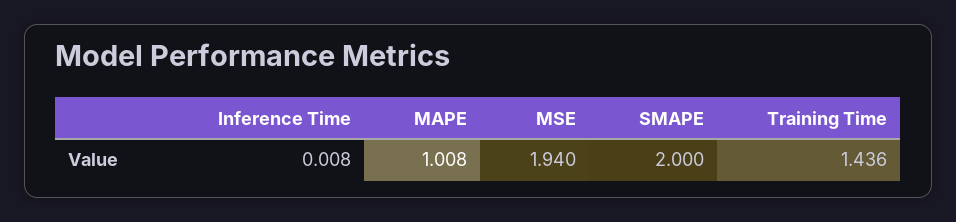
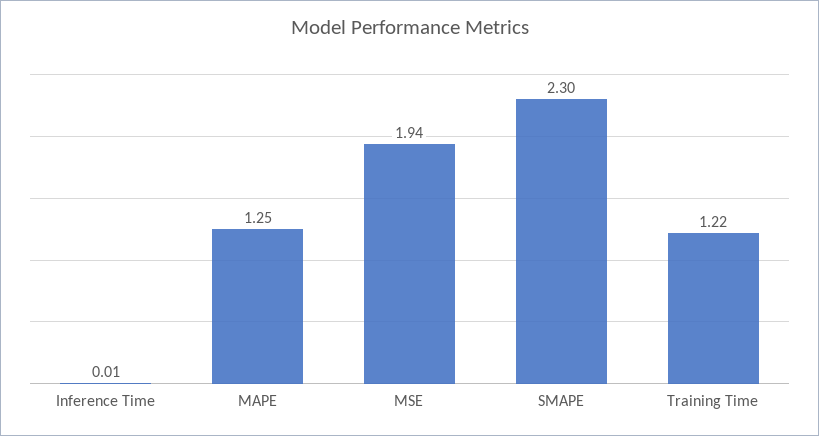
  {
    "Inference Time": 0.008,
-   "MAPE": 1.008,
+   "MAPE": 1.25,
    "MSE": 1.94,
-   "SMAPE": 2,
+   "SMAPE": 2.3,
-   "Training Time": 1.436
+   "Training Time": 1.22
  }

